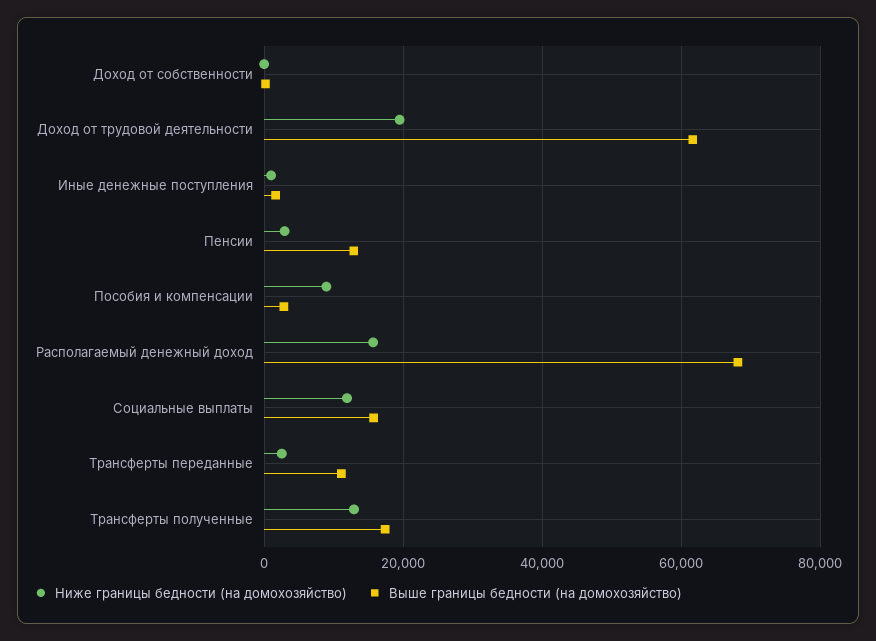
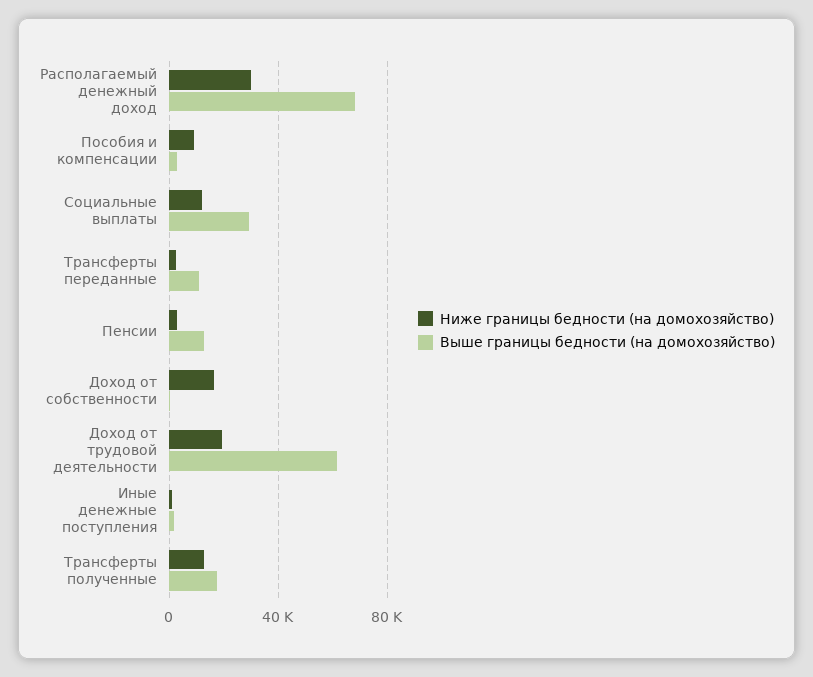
  {
    "Ниже границы бедности (на домохозяйство)": {
-     "Доход от собственности": 0,
+     "Доход от собственности": 15000,
      "Доход от трудовой деятельности": 20000,
      "Иные денежные поступления": 2000,
      "Пенсии": 2000,
      "Пособия и компенсации": 8000,
-     "Располагаемый денежный доход": 16000,
+     "Располагаемый денежный доход": 30000,
      "Социальные выплаты": 12000,
      "Трансферты переданные": 2000,
      "Трансферты полученные": 12000
    },
    "Выше границы бедности (на домохозяйство)": {
      "Доход от собственности": 0,
      "Доход от трудовой деятельности": 62000,
      "Иные денежные поступления": 2000,
      "Пенсии": 12000,
      "Пособия и компенсации": 2000,
      "Располагаемый денежный доход": 68000,
-     "Социальные выплаты": 16000,
+     "Социальные выплаты": 30000,
      "Трансферты переданные": 12000,
      "Трансферты полученные": 18000
    }
  }

